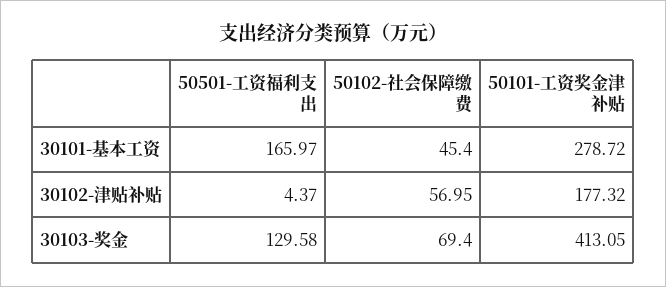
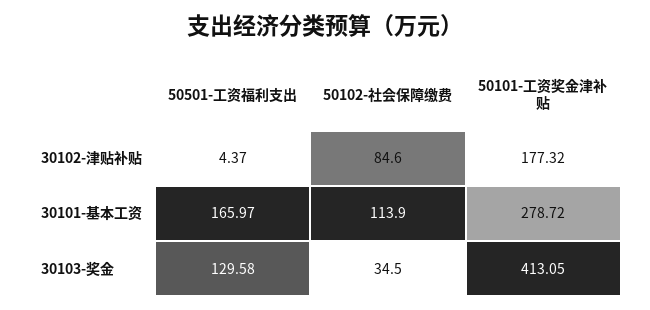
  {
    "50501-工资福利支出": {
      "30101-基本工资": 165.97,
      "30102-津贴补贴": 4.37,
      "30103-奖金": 129.58
    },
    "50102-社会保障缴费": {
-     "30101-基本工资": 45.4,
+     "30101-基本工资": 113.9,
-     "30102-津贴补贴": 56.95,
+     "30102-津贴补贴": 84.6,
-     "30103-奖金": 69.4
+     "30103-奖金": 34.5
    },
    "50101-工资奖金津补贴": {
      "30101-基本工资": 278.72,
      "30102-津贴补贴": 177.32,
      "30103-奖金": 413.05
    }
  }

